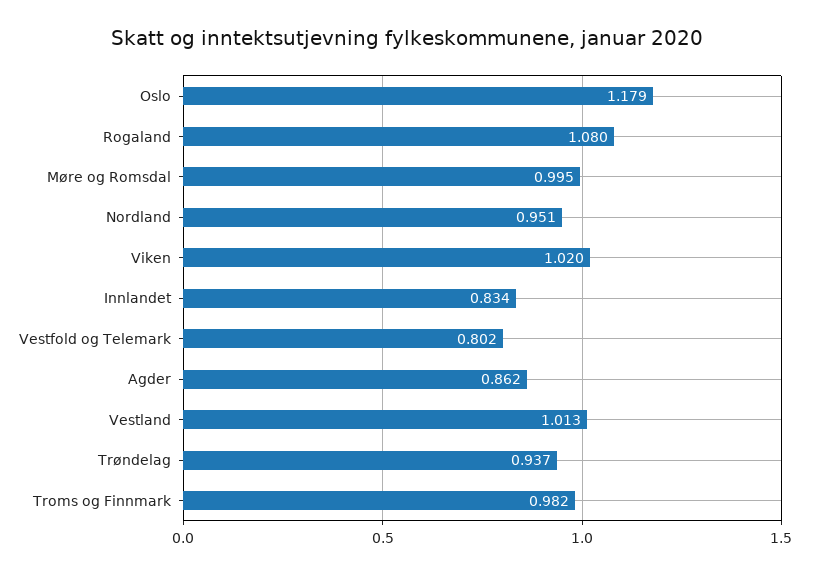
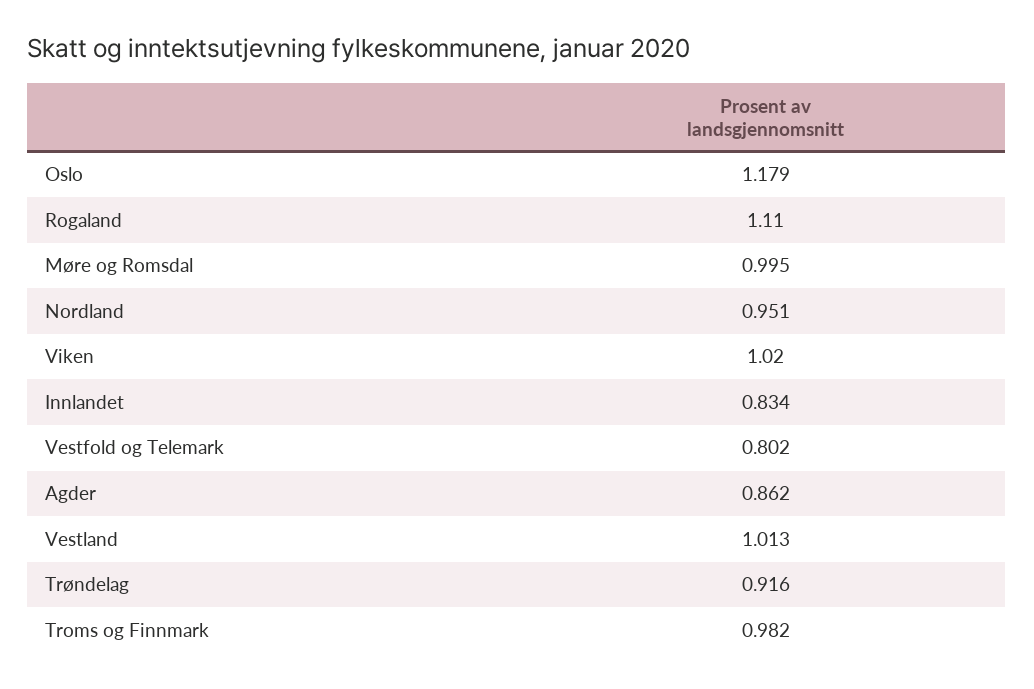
  {
    "Oslo": 1.179,
-   "Rogaland": 1.08,
+   "Rogaland": 1.11,
    "Møre og Romsdal": 0.995,
    "Nordland": 0.951,
    "Viken": 1.02,
    "Innlandet": 0.834,
    "Vestfold og Telemark": 0.802,
    "Agder": 0.862,
    "Vestland": 1.013,
-   "Trøndelag": 0.937,
+   "Trøndelag": 0.916,
    "Troms og Finnmark": 0.982
  }

